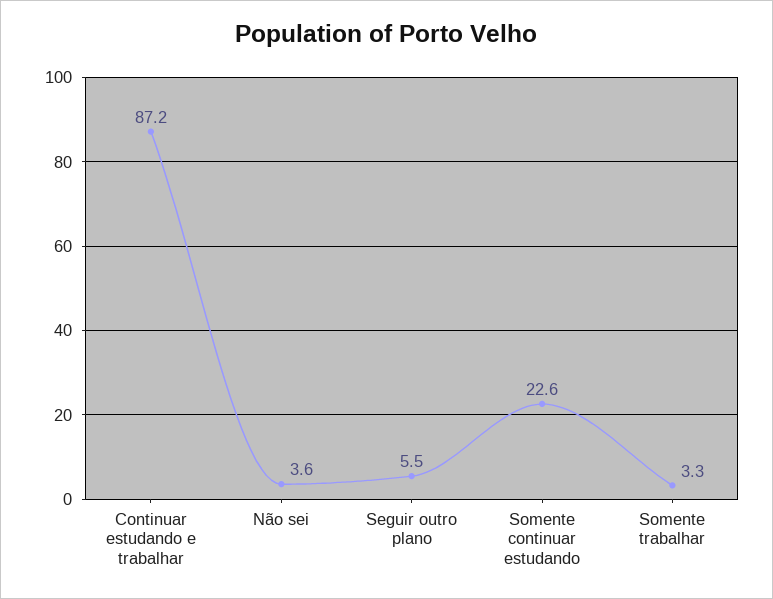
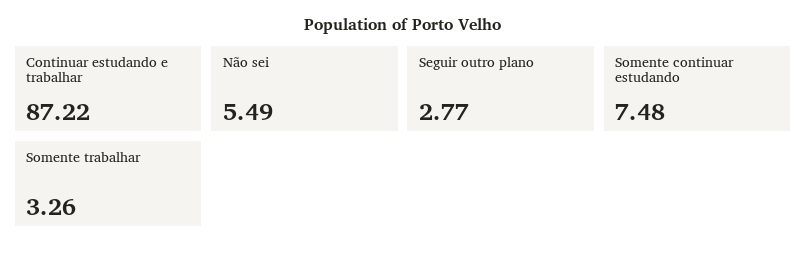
  {
    "Continuar estudando e trabalhar": 87.22,
-   "Não sei": 3.6,
+   "Não sei": 5.49,
-   "Seguir outro plano": 5.5,
+   "Seguir outro plano": 2.77,
-   "Somente continuar estudando": 22.6,
+   "Somente continuar estudando": 7.48,
    "Somente trabalhar": 3.26
  }

